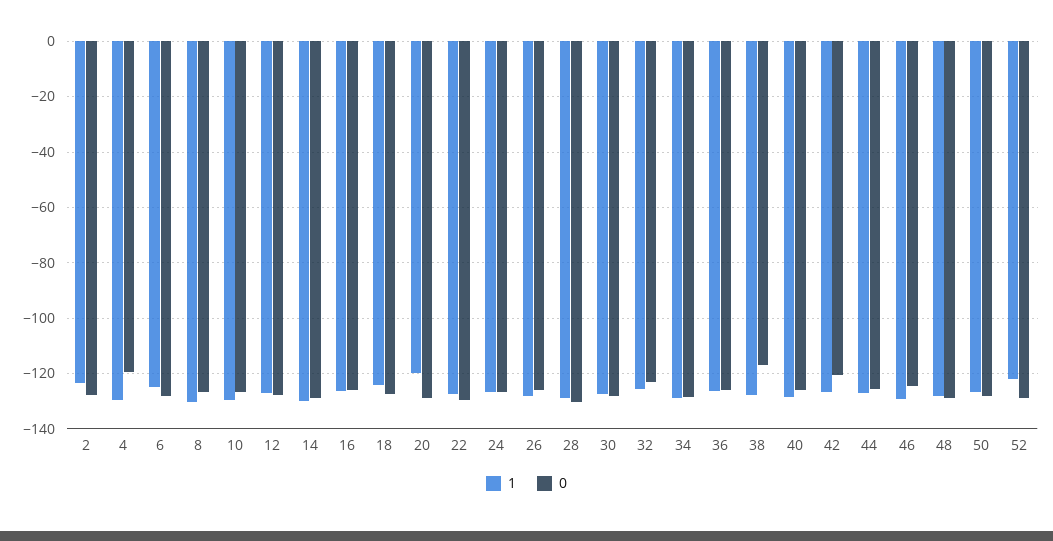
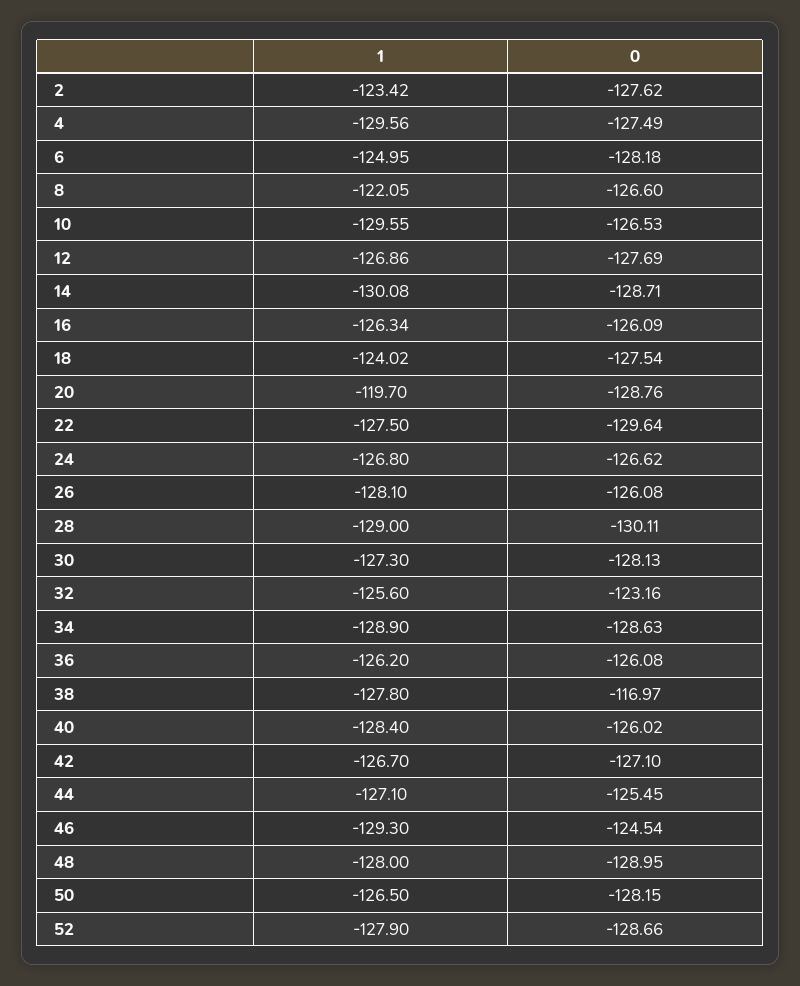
  {
    "1": {
      "2": -123.42,
      "4": -129.56,
      "6": -124.95,
-     "8": -130,
+     "8": -122.05,
      "10": -129.55,
      "12": -126.86,
      "14": -130.08,
      "16": -126.34,
      "18": -124.02,
      "20": -119.7,
      "22": -127.5,
      "24": -126.8,
      "26": -128.1,
      "28": -129,
      "30": -127.3,
      "32": -125.6,
      "34": -128.9,
      "36": -126.2,
      "38": -127.8,
      "40": -128.4,
      "42": -126.7,
      "44": -127.1,
      "46": -129.3,
      "48": -128,
      "50": -126.5,
-     "52": -122.5
+     "52": -127.9
    },
    "0": {
      "2": -127.62,
-     "4": -120,
+     "4": -127.49,
      "6": -128.18,
      "8": -126.6,
      "10": -126.53,
      "12": -127.69,
      "14": -128.71,
      "16": -126.09,
      "18": -127.54,
      "20": -128.76,
      "22": -129.64,
      "24": -126.62,
      "26": -126.08,
      "28": -130.11,
      "30": -128.13,
      "32": -123.16,
      "34": -128.63,
      "36": -126.08,
      "38": -116.97,
      "40": -126.02,
-     "42": -120,
+     "42": -127.1,
      "44": -125.45,
      "46": -124.54,
      "48": -128.95,
      "50": -128.15,
      "52": -128.66
    }
  }

